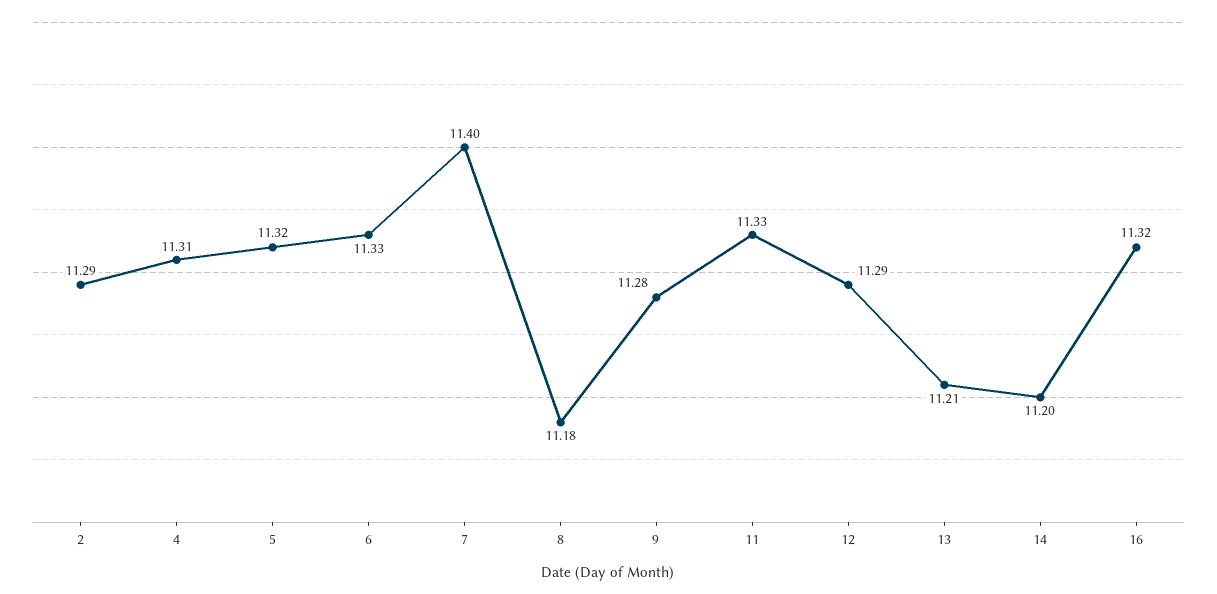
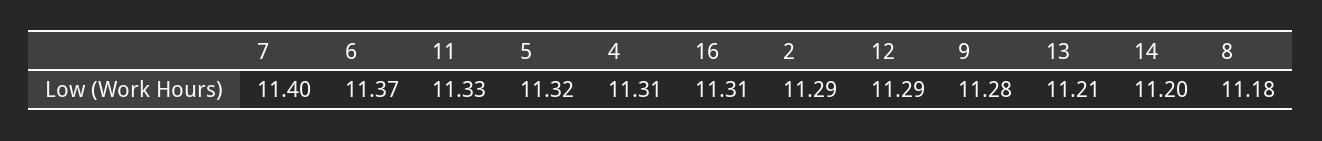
  {
    "2": 11.29,
    "4": 11.31,
    "5": 11.32,
-   "6": 11.33,
+   "6": 11.37,
    "7": 11.4,
    "8": 11.18,
    "9": 11.28,
    "11": 11.33,
    "12": 11.29,
    "13": 11.21,
    "14": 11.2,
-   "16": 11.32
+   "16": 11.31
  }

